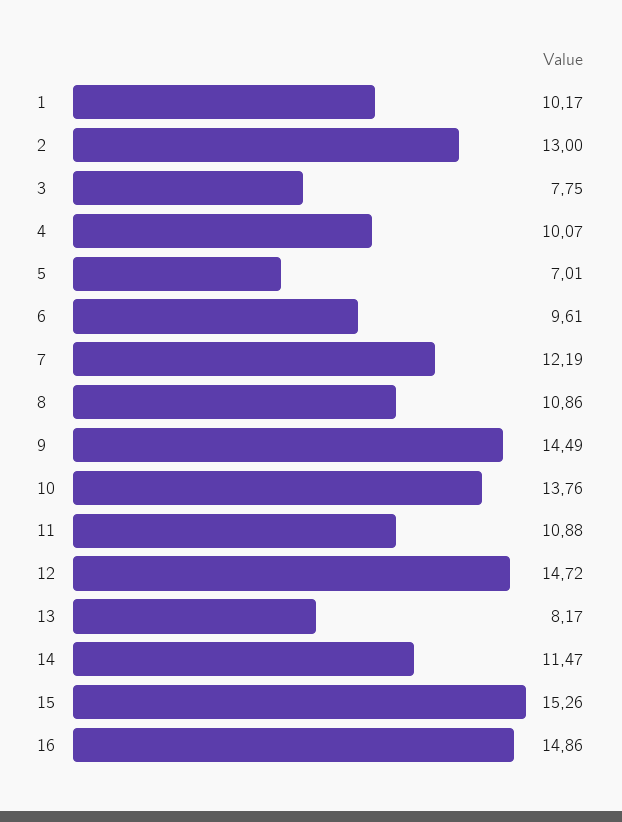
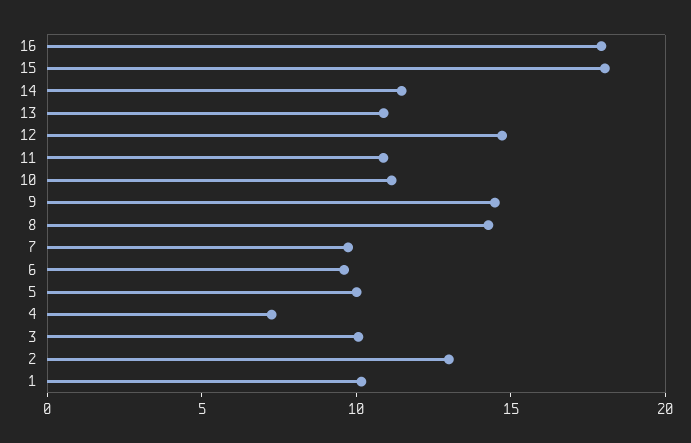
  {
    "1": 10.17,
    "2": 13,
-   "3": 7.75,
+   "3": 10,
-   "4": 10.07,
+   "4": 7,
-   "5": 7.01,
+   "5": 10,
    "6": 9.61,
-   "7": 12.19,
+   "7": 10,
-   "8": 10.86,
+   "8": 14,
    "9": 14.49,
-   "10": 13.76,
+   "10": 11,
    "11": 10.88,
    "12": 14.72,
-   "13": 8.17,
+   "13": 11,
    "14": 11.47,
-   "15": 15.26,
+   "15": 18,
-   "16": 14.86
+   "16": 18
  }

